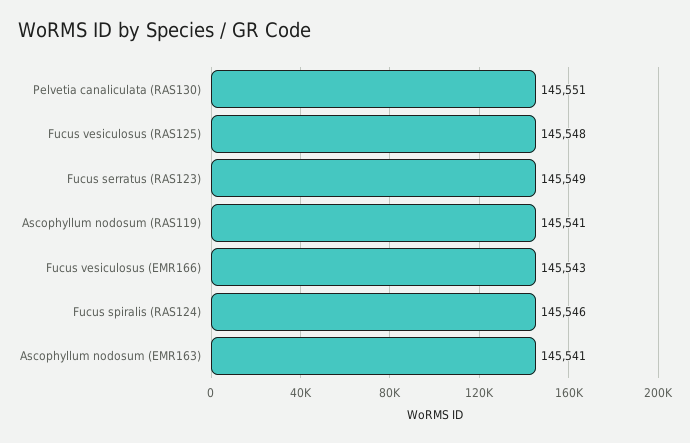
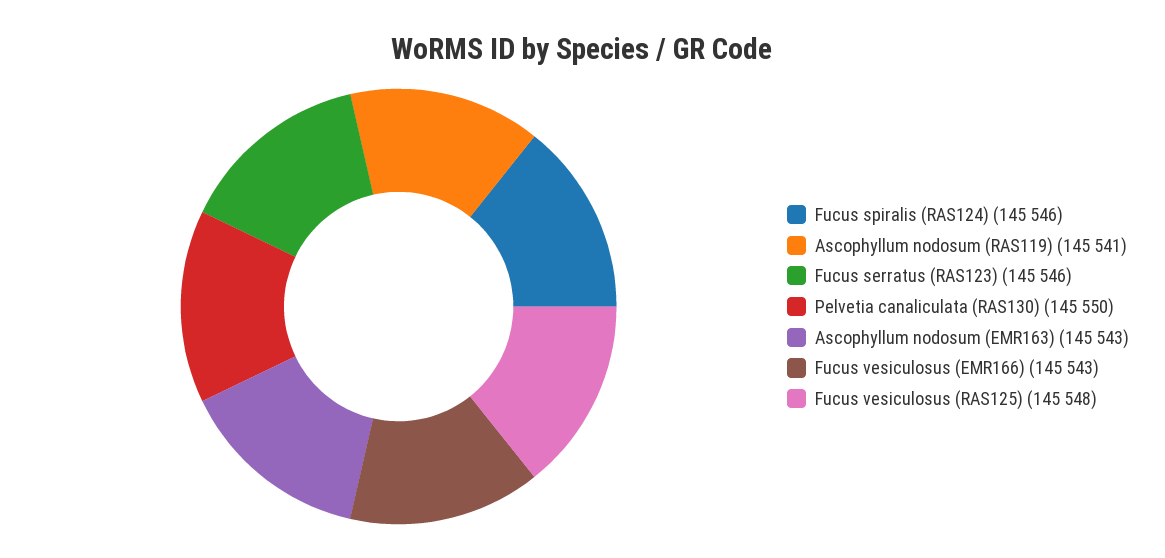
  {
-   "Pelvetia canaliculata (RAS130)": 145551,
+   "Pelvetia canaliculata (RAS130)": 145550,
    "Fucus vesiculosus (RAS125)": 145548,
-   "Fucus serratus (RAS123)": 145549,
+   "Fucus serratus (RAS123)": 145546,
    "Ascophyllum nodosum (RAS119)": 145541,
    "Fucus vesiculosus (EMR166)": 145543,
    "Fucus spiralis (RAS124)": 145546,
-   "Ascophyllum nodosum (EMR163)": 145541
+   "Ascophyllum nodosum (EMR163)": 145543
  }

